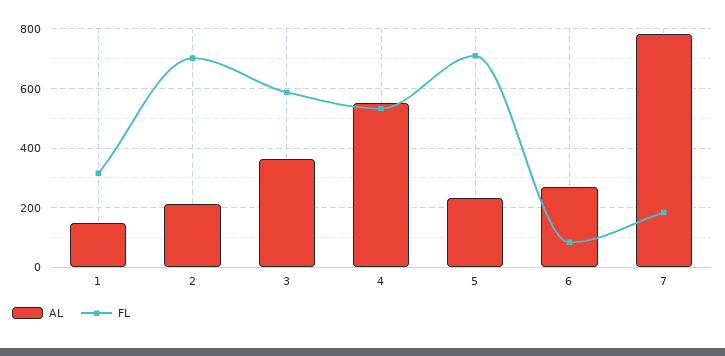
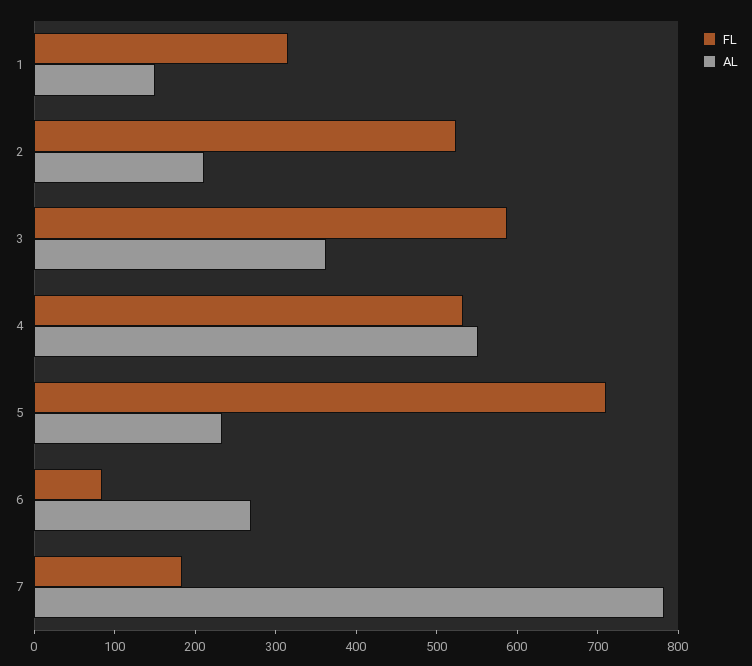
  {
    "AL": {
      "1": 140,
      "2": 220,
      "3": 360,
      "4": 560,
      "5": 240,
      "6": 260,
      "7": 780
    },
    "FL": {
      "1": 320,
-     "2": 700,
+     "2": 520,
      "3": 580,
      "4": 540,
      "5": 700,
      "6": 80,
      "7": 180
    }
  }

